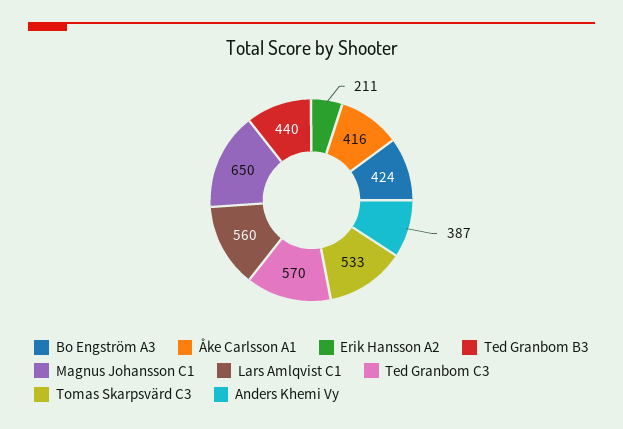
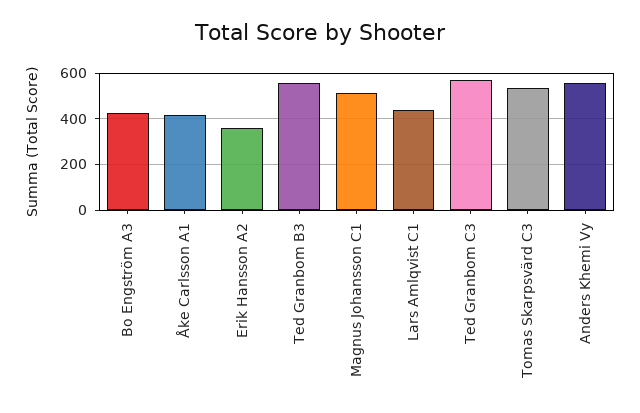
  {
    "Bo Engström A3": 424,
    "Åke Carlsson A1": 416,
-   "Erik Hansson A2": 211,
+   "Erik Hansson A2": 350,
-   "Ted Granbom B3": 440,
+   "Ted Granbom B3": 550,
-   "Magnus Johansson C1": 650,
+   "Magnus Johansson C1": 500,
-   "Lars Amlqvist C1": 560,
+   "Lars Amlqvist C1": 450,
    "Ted Granbom C3": 570,
    "Tomas Skarpsvärd C3": 533,
-   "Anders Khemi Vy": 387
+   "Anders Khemi Vy": 550
  }

